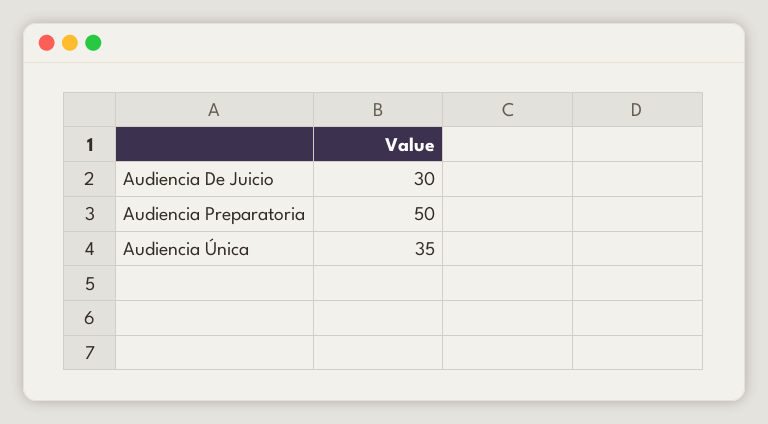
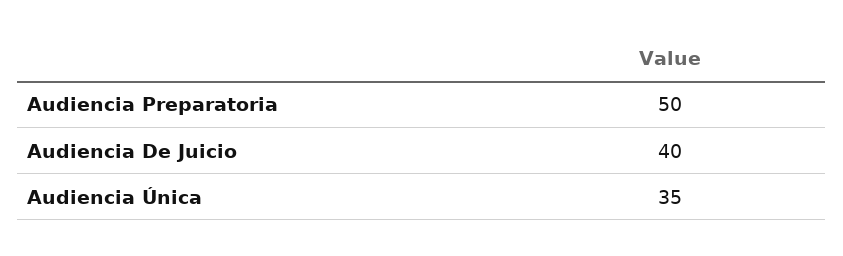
  {
-   "Audiencia De Juicio": 30,
+   "Audiencia De Juicio": 40,
    "Audiencia Preparatoria": 50,
    "Audiencia Única": 35
  }

